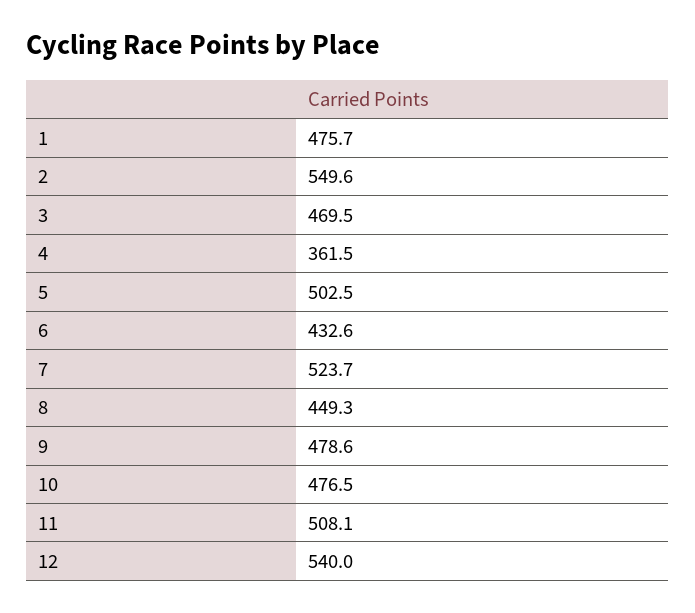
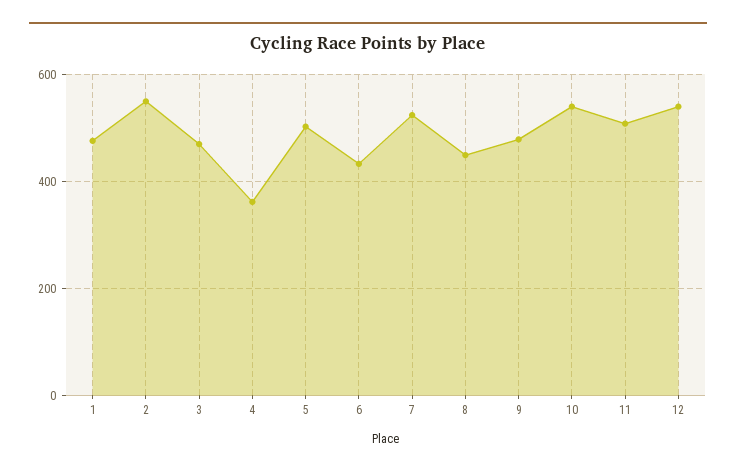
  {
    "1": 475.7,
    "2": 549.6,
    "3": 469.5,
    "4": 361.5,
    "5": 502.5,
    "6": 432.6,
    "7": 523.7,
    "8": 449.3,
    "9": 478.6,
-   "10": 476.5,
+   "10": 540,
    "11": 508.1,
    "12": 540
  }

